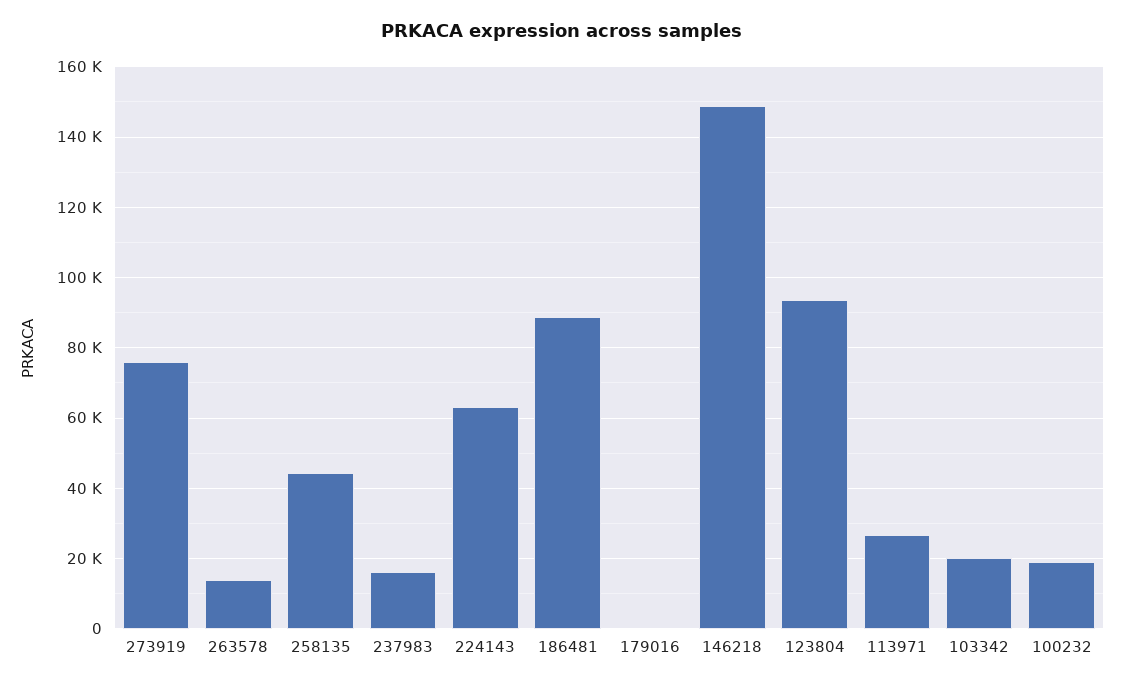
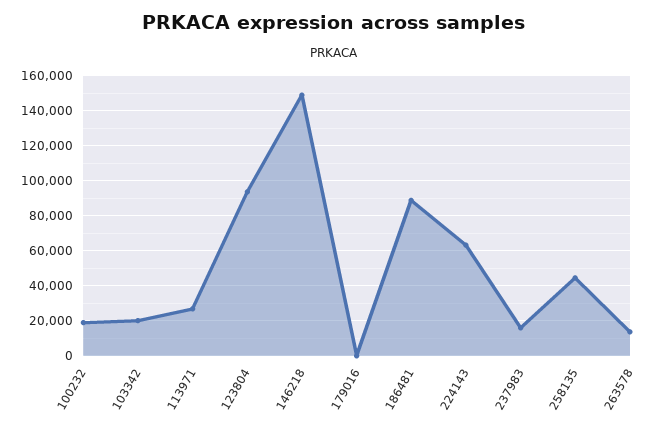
  {
-   "273919": 76000,
    "263578": 14000,
    "258135": 44000,
    "237983": 16000,
    "224143": 64000,
    "186481": 88000,
    "179016": 0,
    "146218": 148000,
    "123804": 94000,
    "113971": 26000,
    "103342": 20000,
    "100232": 20000
  }

